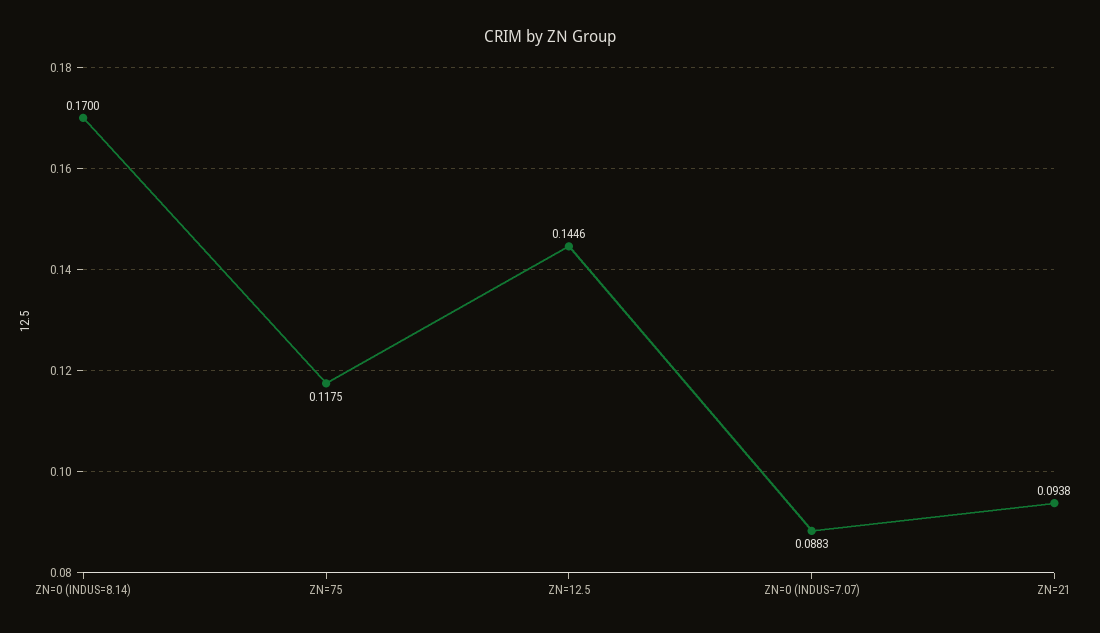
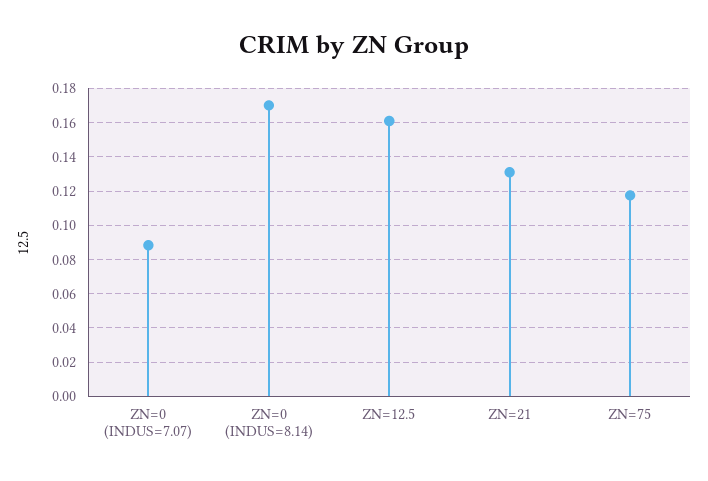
  {
    "ZN=0 (INDUS=8.14)": 0.17,
    "ZN=75": 0.1175,
-   "ZN=12.5": 0.1446,
+   "ZN=12.5": 0.16,
    "ZN=0 (INDUS=7.07)": 0.0883,
-   "ZN=21": 0.0938
+   "ZN=21": 0.13
  }

